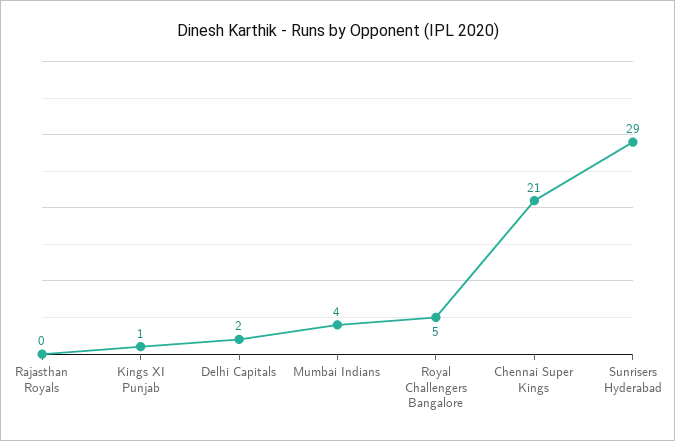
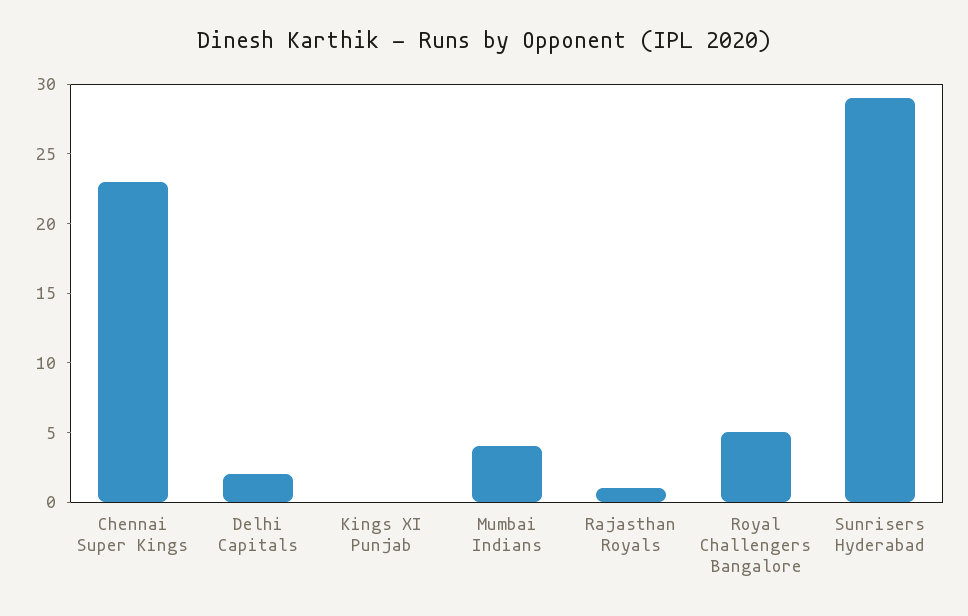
  {
-   "Rajasthan Royals": 0,
+   "Rajasthan Royals": 1,
-   "Kings XI Punjab": 1,
+   "Kings XI Punjab": 0,
    "Delhi Capitals": 2,
    "Mumbai Indians": 4,
    "Royal Challengers Bangalore": 5,
-   "Chennai Super Kings": 21,
+   "Chennai Super Kings": 23,
    "Sunrisers Hyderabad": 29
  }

